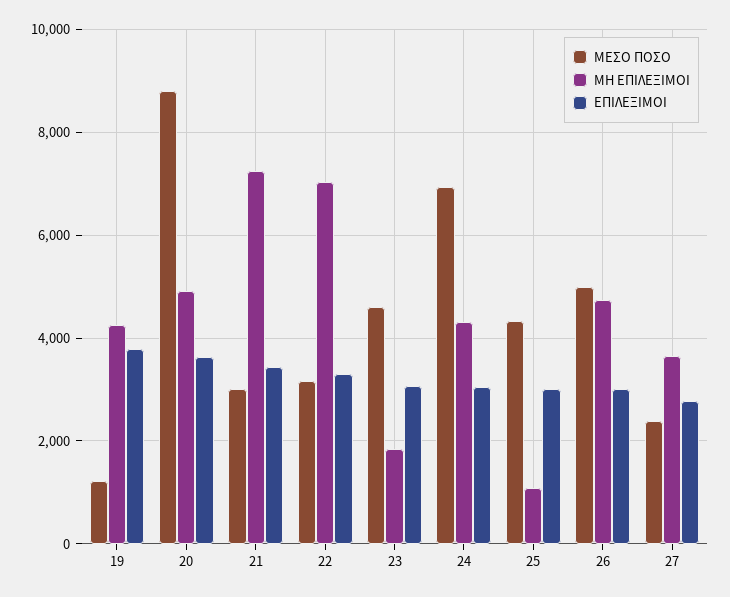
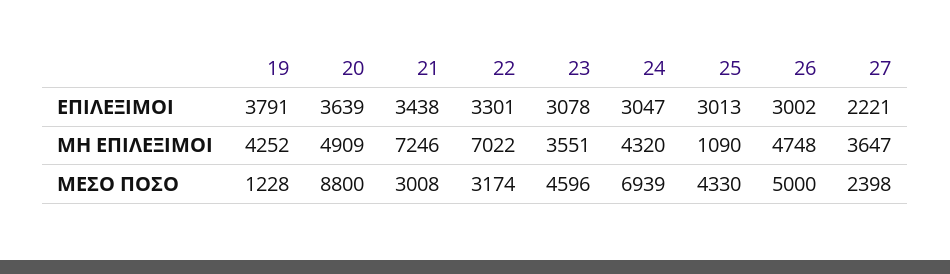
  {
    "ΜΕΣΟ ΠΟΣΟ": {
      "19": 1228,
      "20": 8800,
      "21": 3008,
      "22": 3174,
      "23": 4596,
      "24": 6939,
      "25": 4330,
      "26": 5000,
      "27": 2398
    },
    "ΜΗ ΕΠΙΛΕΞΙΜΟΙ": {
      "19": 4252,
      "20": 4909,
      "21": 7246,
      "22": 7022,
-     "23": 1800,
+     "23": 3551,
      "24": 4320,
      "25": 1090,
      "26": 4748,
      "27": 3647
    },
    "ΕΠΙΛΕΞΙΜΟΙ": {
      "19": 3791,
      "20": 3639,
      "21": 3438,
      "22": 3301,
      "23": 3078,
      "24": 3047,
      "25": 3013,
      "26": 3002,
-     "27": 2800
+     "27": 2221
    }
  }

